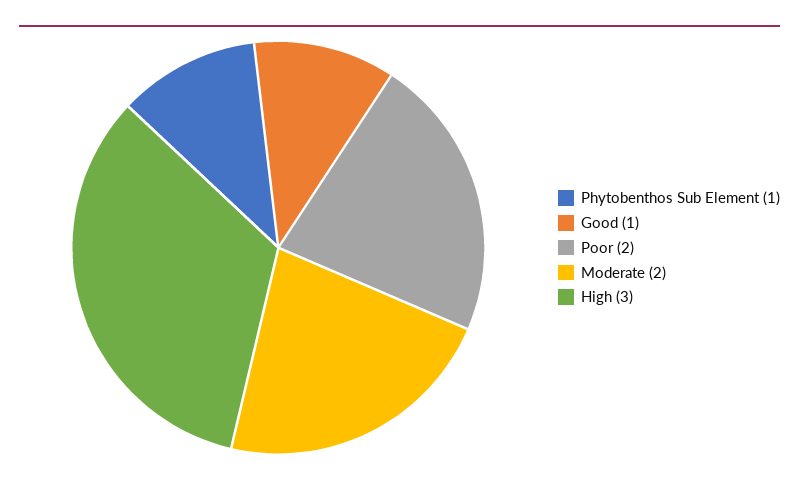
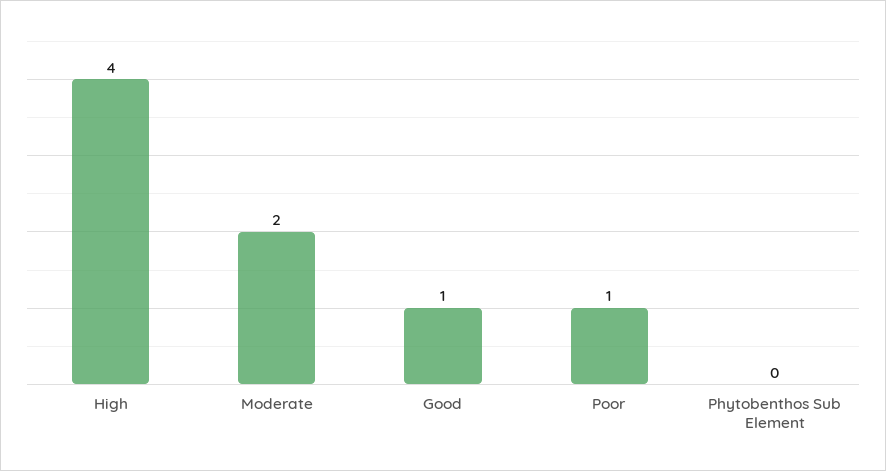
  {
-   "Phytobenthos Sub Element": 1,
+   "Phytobenthos Sub Element": 0,
    "Good": 1,
-   "Poor": 2,
+   "Poor": 1,
    "Moderate": 2,
-   "High": 3
+   "High": 4
  }

